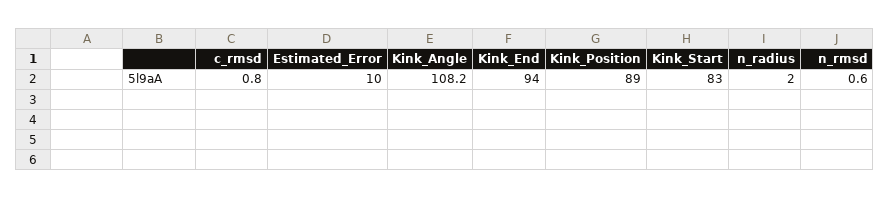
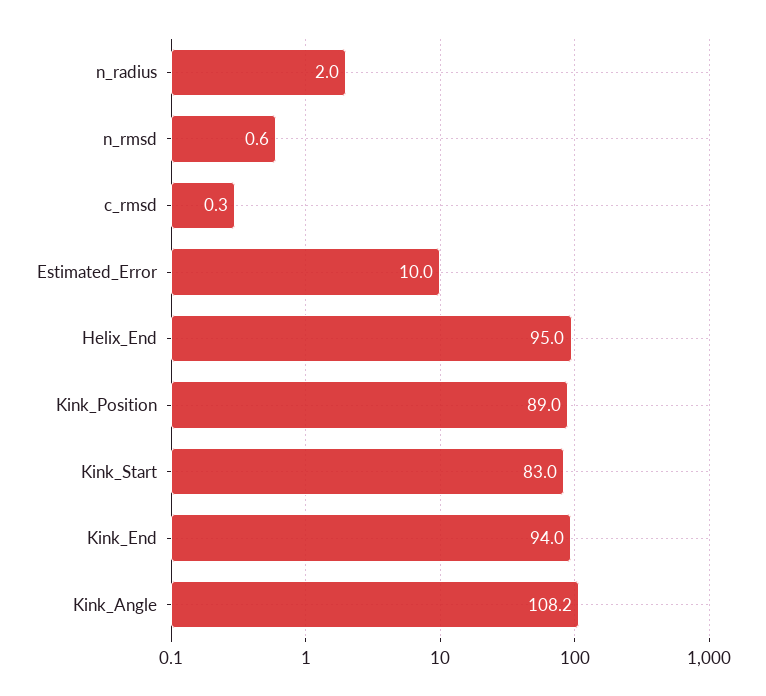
  {
-   "c_rmsd": 0.8,
+   "c_rmsd": 0.3,
    "Estimated_Error": 10,
    "Kink_Angle": 108.2,
    "Kink_End": 94,
    "Kink_Position": 89,
    "Kink_Start": 83,
    "n_radius": 2,
-   "n_rmsd": 0.6
+   "n_rmsd": 0.6,
+   "Helix_End": 95
  }

